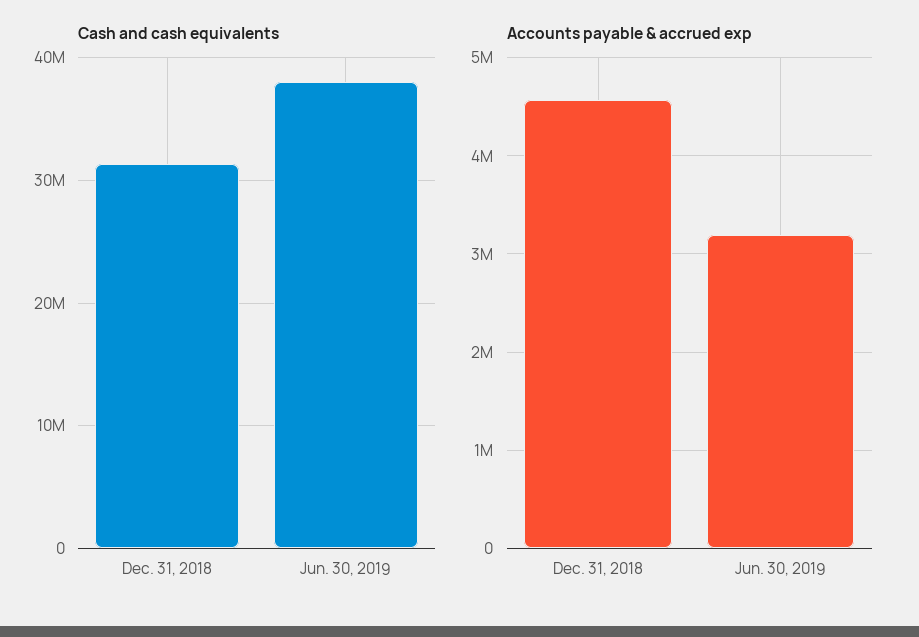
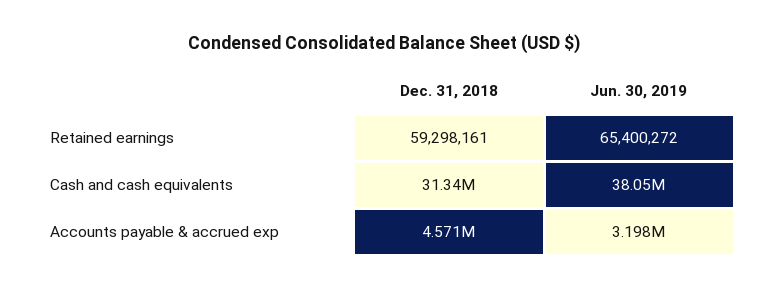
  {
    "Cash and cash equivalents": {
      "Dec. 31, 2018": 31340000,
      "Jun. 30, 2019": 38050000
    },
    "Accounts payable & accrued exp": {
      "Dec. 31, 2018": 4571000,
      "Jun. 30, 2019": 3198000
-   }
+   },
+   "Retained earnings": {
+     "Dec. 31, 2018": 59298161,
+     "Jun. 30, 2019": 65400272
+   }
  }

